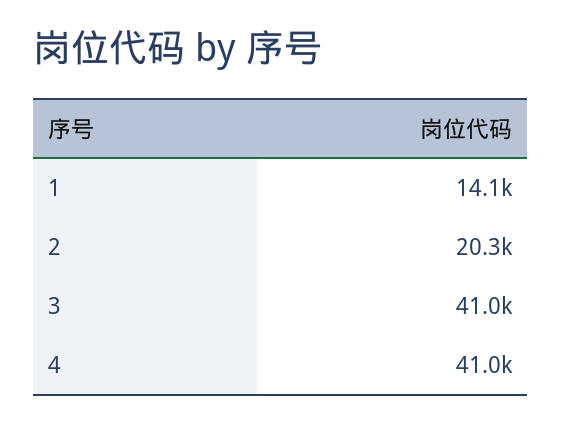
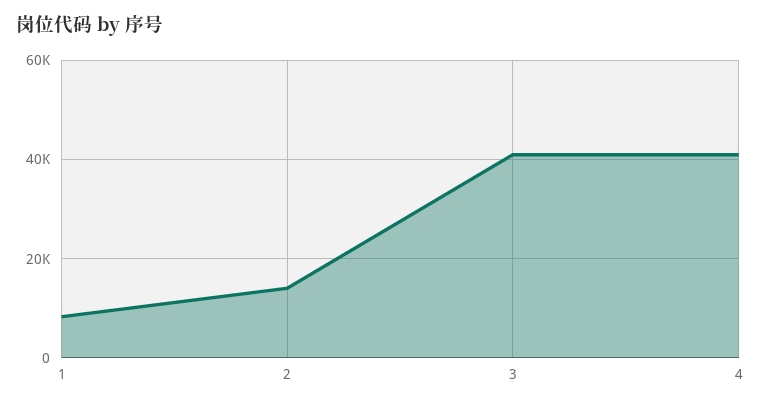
  {
-   "1": 14100,
+   "1": 8000,
-   "2": 20300,
+   "2": 14000,
    "3": 41000,
    "4": 41000
  }

